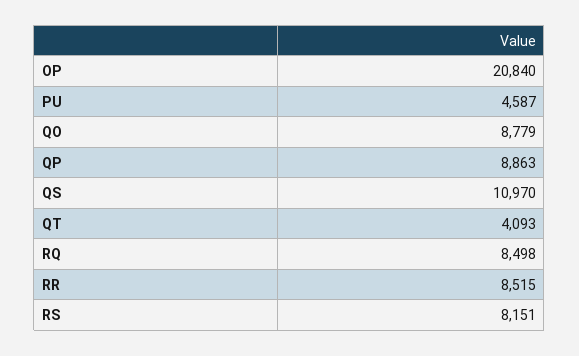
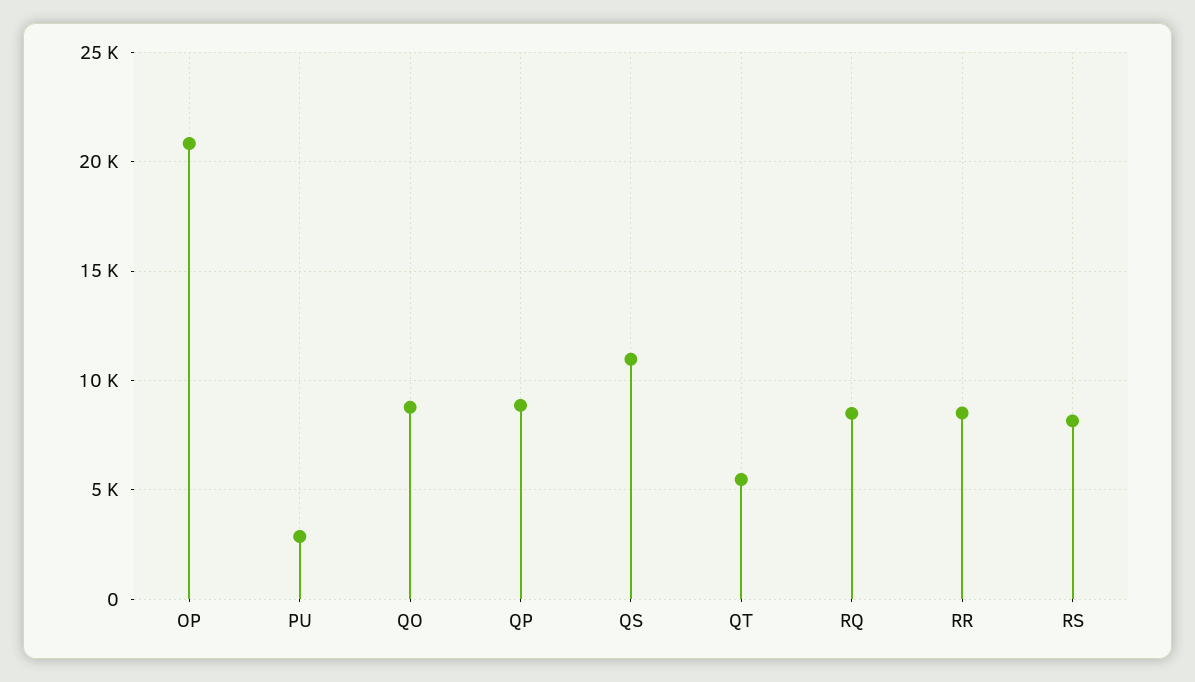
  {
    "OP": 20840,
-   "PU": 4587,
+   "PU": 3000,
    "QO": 8779,
    "QP": 8863,
    "QS": 10970,
-   "QT": 4093,
+   "QT": 5500,
    "RQ": 8498,
    "RR": 8515,
    "RS": 8151
  }

